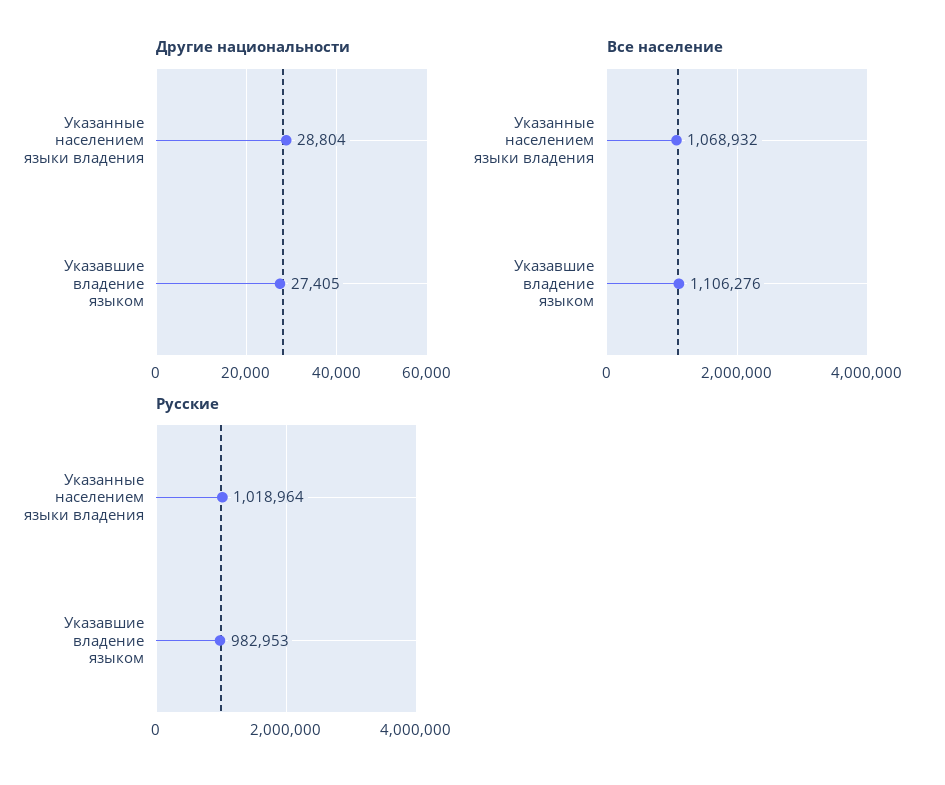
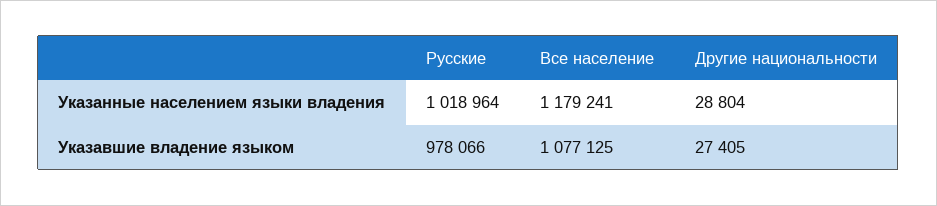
  {
    "Другие национальности": {
      "Указанные населением языки владения": 28804,
      "Указавшие владение языком": 27405
    },
    "Все население": {
-     "Указанные населением языки владения": 1068932,
+     "Указанные населением языки владения": 1179241,
-     "Указавшие владение языком": 1106276
+     "Указавшие владение языком": 1077125
    },
    "Русские": {
      "Указанные населением языки владения": 1018964,
-     "Указавшие владение языком": 982953
+     "Указавшие владение языком": 978066
    }
  }

